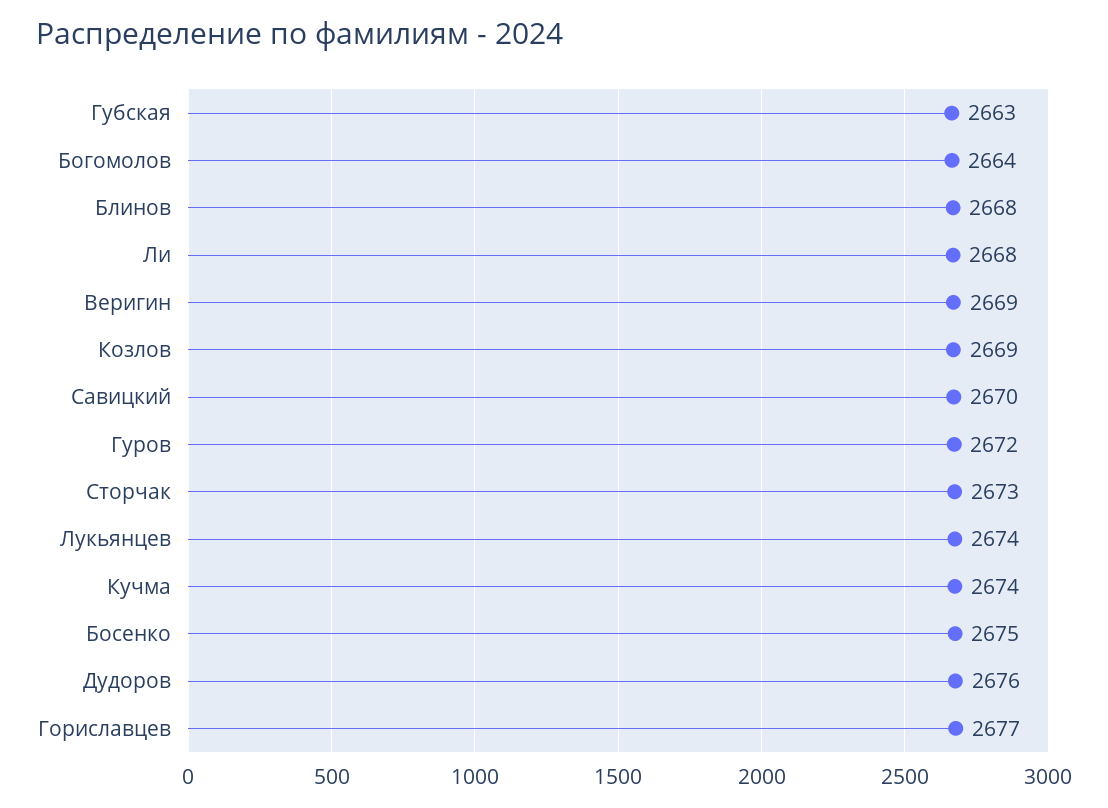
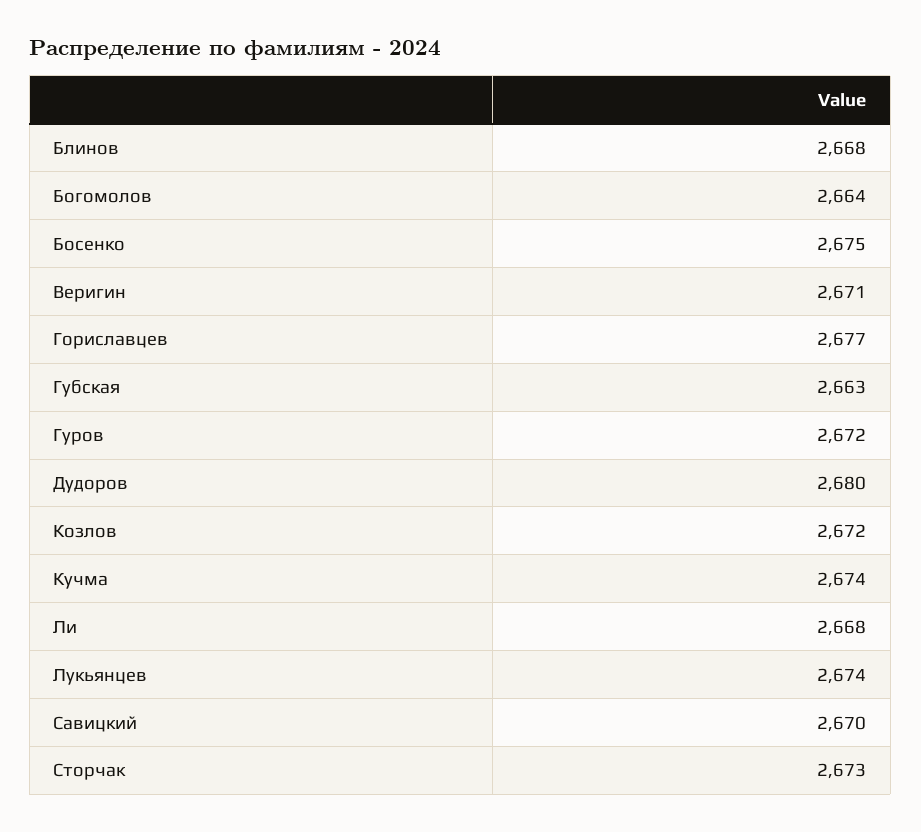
  {
    "Губская": 2663,
    "Богомолов": 2664,
    "Блинов": 2668,
    "Ли": 2668,
-   "Веригин": 2669,
+   "Веригин": 2671,
-   "Козлов": 2669,
+   "Козлов": 2672,
    "Савицкий": 2670,
    "Гуров": 2672,
    "Сторчак": 2673,
    "Лукьянцев": 2674,
    "Кучма": 2674,
    "Босенко": 2675,
-   "Дудоров": 2676,
+   "Дудоров": 2680,
    "Гориславцев": 2677
  }

